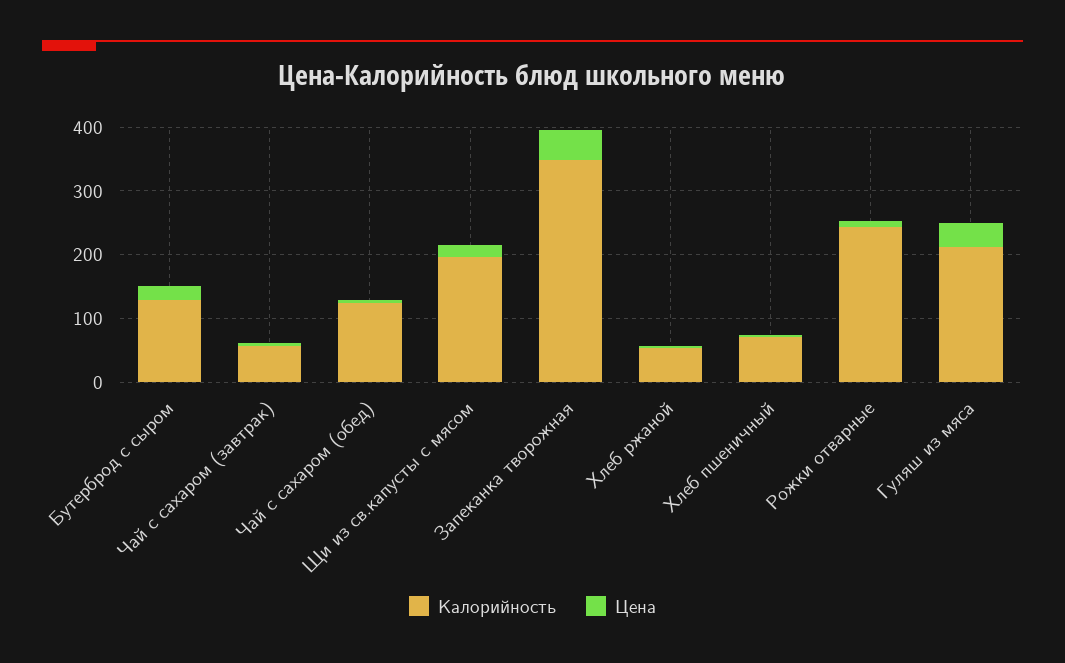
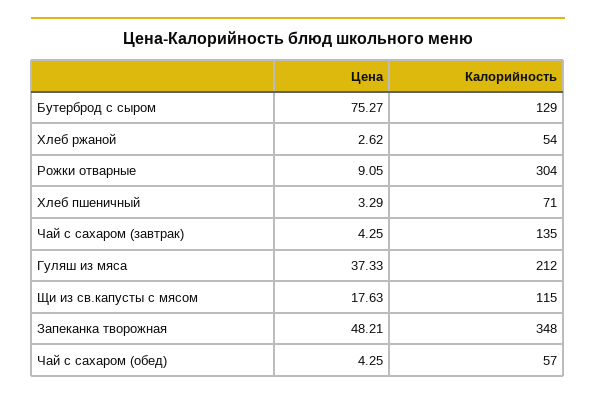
  {
    "Калорийность": {
      "Бутерброд с сыром": 129,
-     "Чай с сахаром (завтрак)": 60,
+     "Чай с сахаром (завтрак)": 135,
-     "Чай с сахаром (обед)": 120,
+     "Чай с сахаром (обед)": 57,
-     "Щи из св.капусты с мясом": 200,
+     "Щи из св.капусты с мясом": 115,
      "Запеканка творожная": 348,
      "Хлеб ржаной": 54,
      "Хлеб пшеничный": 71,
-     "Рожки отварные": 240,
+     "Рожки отварные": 304,
      "Гуляш из мяса": 212
    },
    "Цена": {
-     "Бутерброд с сыром": 20,
+     "Бутерброд с сыром": 75.27,
      "Чай с сахаром (завтрак)": 4.25,
      "Чай с сахаром (обед)": 4.25,
      "Щи из св.капусты с мясом": 17.63,
      "Запеканка творожная": 48.21,
      "Хлеб ржаной": 2.62,
      "Хлеб пшеничный": 3.29,
      "Рожки отварные": 9.05,
      "Гуляш из мяса": 37.33
    }
  }

